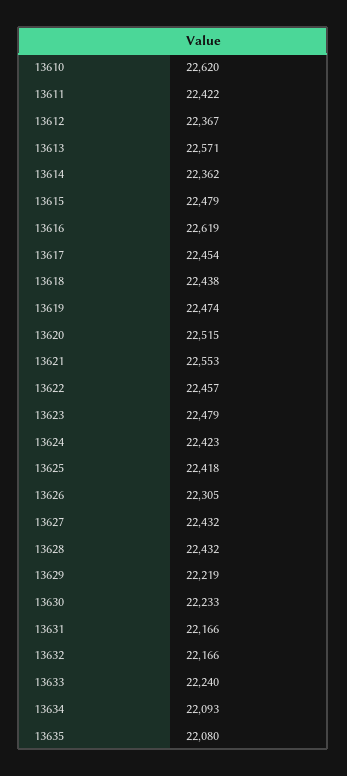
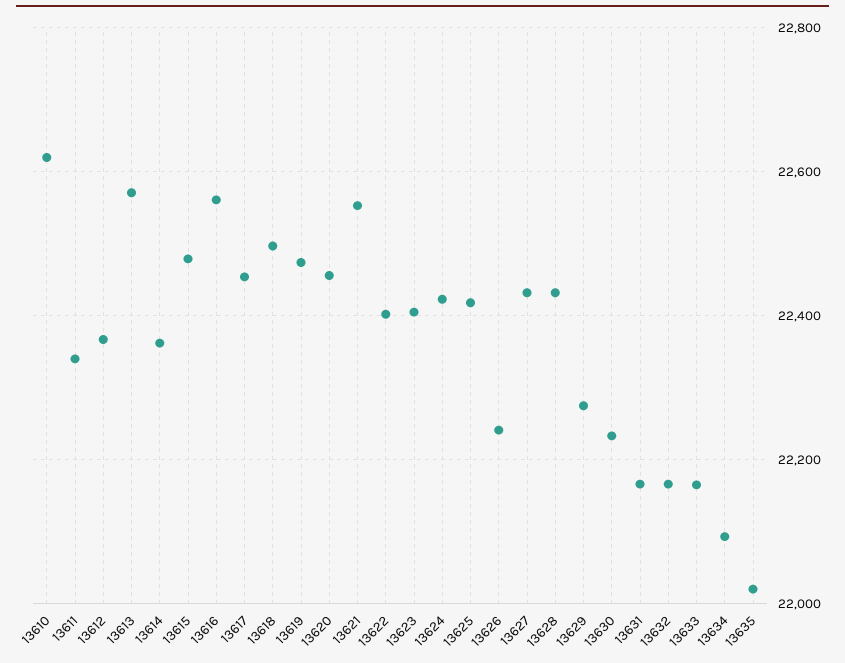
  {
    "13610": 22620,
-   "13611": 22422,
+   "13611": 22340,
    "13612": 22367,
    "13613": 22571,
    "13614": 22362,
    "13615": 22479,
-   "13616": 22619,
+   "13616": 22560,
    "13617": 22454,
-   "13618": 22438,
+   "13618": 22500,
    "13619": 22474,
-   "13620": 22515,
+   "13620": 22460,
    "13621": 22553,
-   "13622": 22457,
+   "13622": 22400,
-   "13623": 22479,
+   "13623": 22400,
    "13624": 22423,
    "13625": 22418,
-   "13626": 22305,
+   "13626": 22240,
    "13627": 22432,
    "13628": 22432,
-   "13629": 22219,
+   "13629": 22280,
    "13630": 22233,
    "13631": 22166,
    "13632": 22166,
-   "13633": 22240,
+   "13633": 22160,
    "13634": 22093,
-   "13635": 22080
+   "13635": 22020
  }

